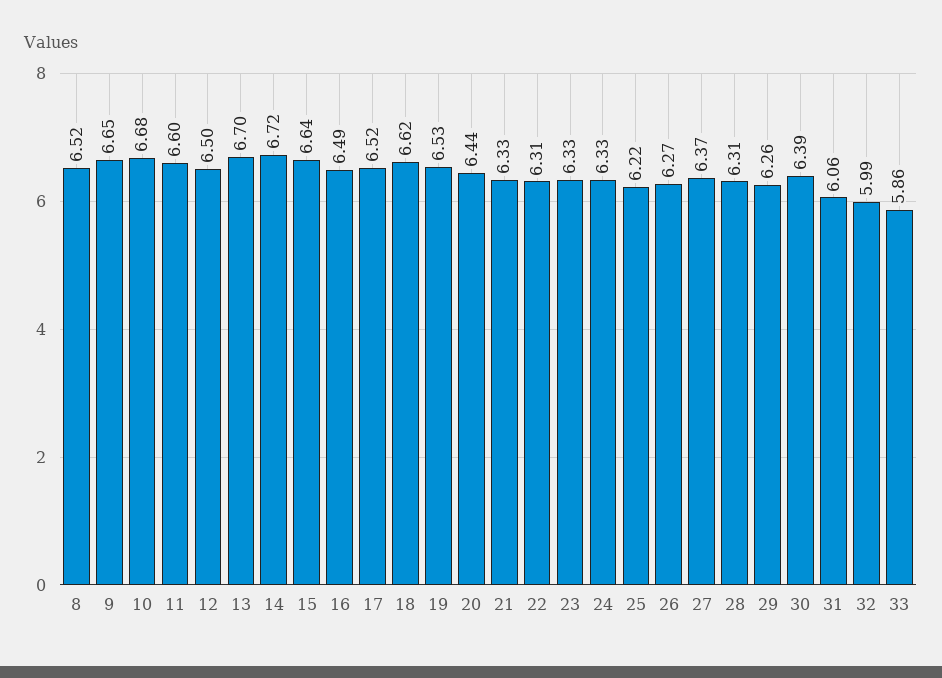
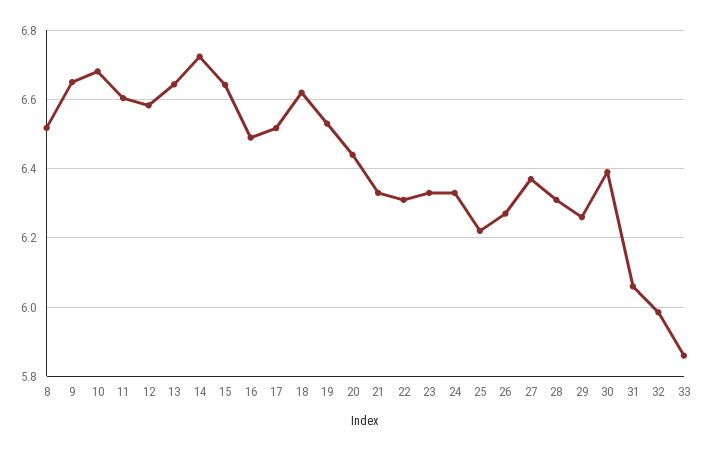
  {
    "8": 6.52,
    "9": 6.65,
    "10": 6.68,
    "11": 6.6,
-   "12": 6.5,
+   "12": 6.58,
-   "13": 6.7,
+   "13": 6.64,
    "14": 6.72,
    "15": 6.64,
    "16": 6.49,
    "17": 6.52,
    "18": 6.62,
    "19": 6.53,
    "20": 6.44,
    "21": 6.33,
    "22": 6.31,
    "23": 6.33,
    "24": 6.33,
    "25": 6.22,
    "26": 6.27,
    "27": 6.37,
    "28": 6.31,
    "29": 6.26,
    "30": 6.39,
    "31": 6.06,
    "32": 5.99,
    "33": 5.86
  }

